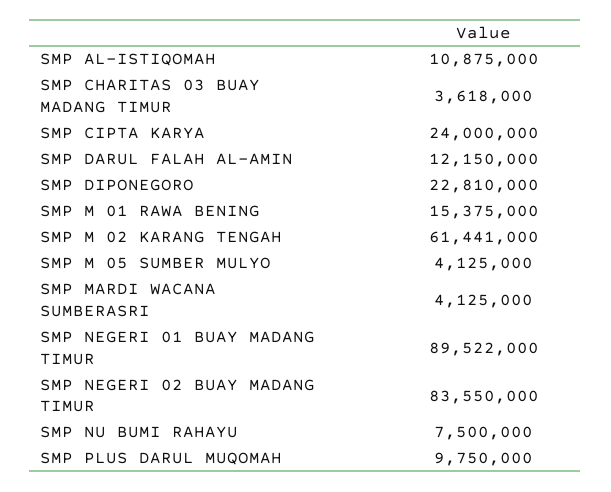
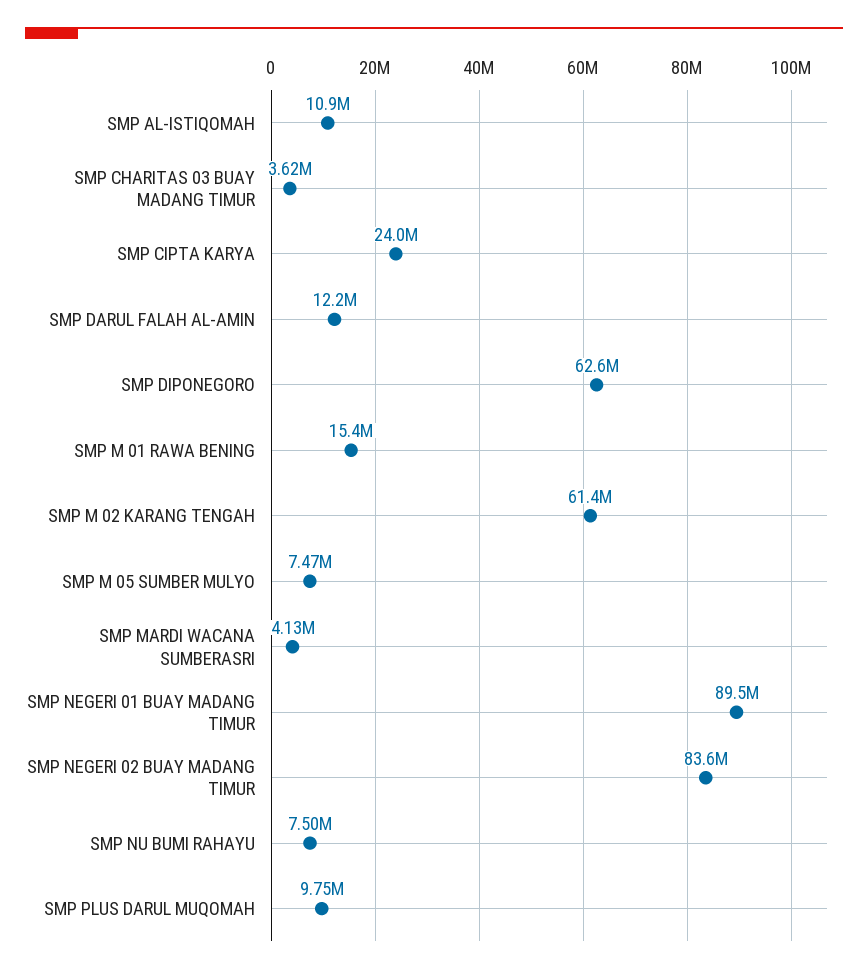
  {
    "SMP AL-ISTIQOMAH": 10875000,
    "SMP CHARITAS 03 BUAY MADANG TIMUR": 3618000,
    "SMP CIPTA KARYA": 24000000,
    "SMP DARUL FALAH AL-AMIN": 12150000,
-   "SMP DIPONEGORO": 22810000,
+   "SMP DIPONEGORO": 62600000,
    "SMP M 01 RAWA BENING": 15375000,
    "SMP M 02 KARANG TENGAH": 61441000,
-   "SMP M 05 SUMBER MULYO": 4125000,
+   "SMP M 05 SUMBER MULYO": 7470000,
    "SMP MARDI WACANA SUMBERASRI": 4125000,
    "SMP NEGERI 01 BUAY MADANG TIMUR": 89522000,
    "SMP NEGERI 02 BUAY MADANG TIMUR": 83550000,
    "SMP NU BUMI RAHAYU": 7500000,
    "SMP PLUS DARUL MUQOMAH": 9750000
  }

